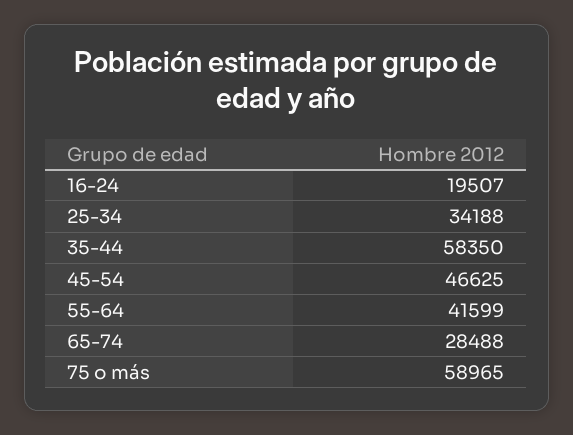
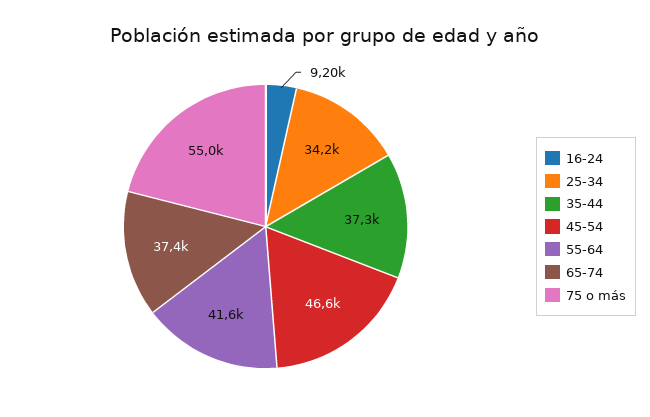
  {
-   "16-24": 19507,
+   "16-24": 9200,
    "25-34": 34188,
-   "35-44": 58350,
+   "35-44": 37300,
    "45-54": 46625,
    "55-64": 41599,
-   "65-74": 28488,
+   "65-74": 37400,
-   "75 o más": 58965
+   "75 o más": 55000
  }

